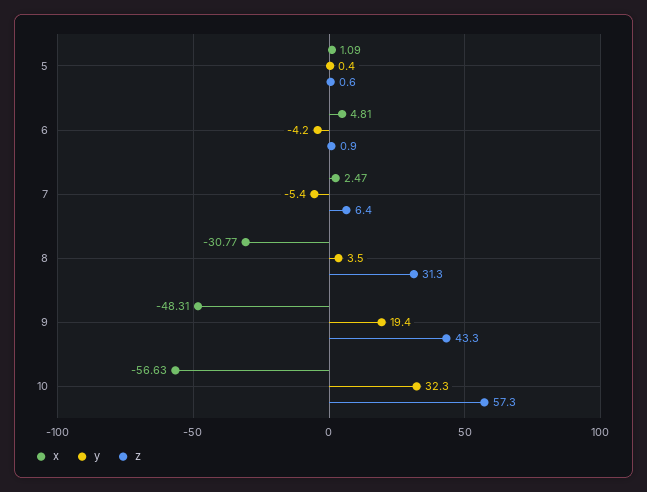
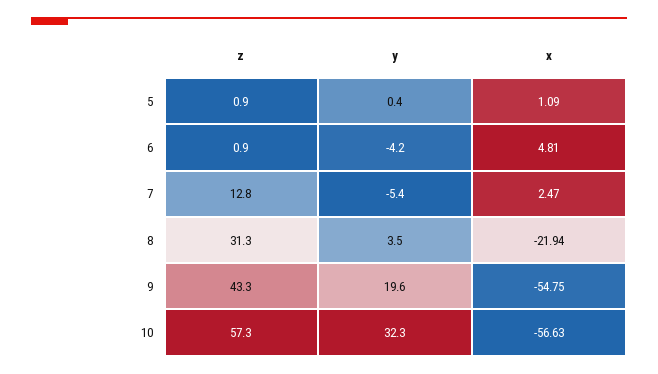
  {
    "x": {
      "5": 1.09,
      "6": 4.81,
      "7": 2.47,
-     "8": -30.77,
+     "8": -21.94,
-     "9": -48.31,
+     "9": -54.75,
      "10": -56.63
    },
    "y": {
      "5": 0.4,
      "6": -4.2,
      "7": -5.4,
      "8": 3.5,
-     "9": 19.4,
+     "9": 19.6,
      "10": 32.3
    },
    "z": {
-     "5": 0.6,
+     "5": 0.9,
      "6": 0.9,
-     "7": 6.4,
+     "7": 12.8,
      "8": 31.3,
      "9": 43.3,
      "10": 57.3
    }
  }

